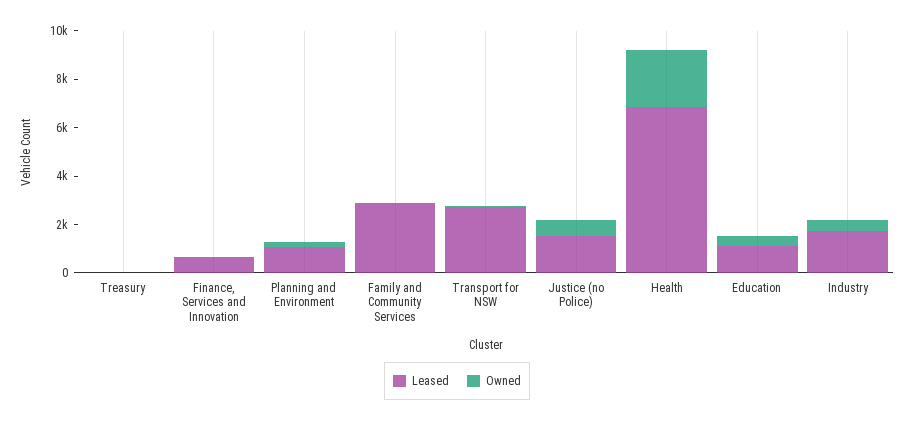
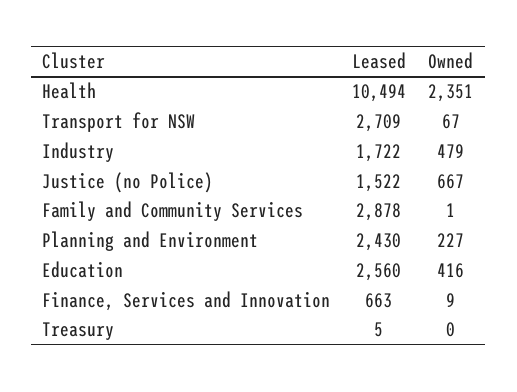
  {
    "Leased": {
      "Treasury": 5,
      "Finance, Services and Innovation": 663,
-     "Planning and Environment": 1000,
+     "Planning and Environment": 2430,
      "Family and Community Services": 2878,
      "Transport for NSW": 2709,
      "Justice (no Police)": 1522,
-     "Health": 7000,
+     "Health": 10494,
-     "Education": 1000,
+     "Education": 2560,
      "Industry": 1722
    },
    "Owned": {
      "Treasury": 0,
      "Finance, Services and Innovation": 9,
      "Planning and Environment": 227,
      "Family and Community Services": 1,
      "Transport for NSW": 67,
      "Justice (no Police)": 667,
      "Health": 2351,
      "Education": 416,
      "Industry": 479
    }
  }

